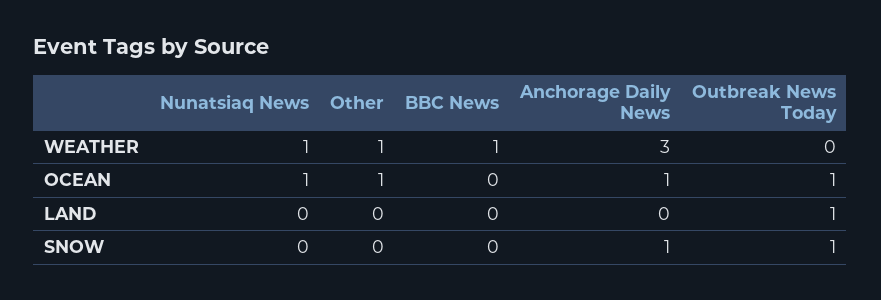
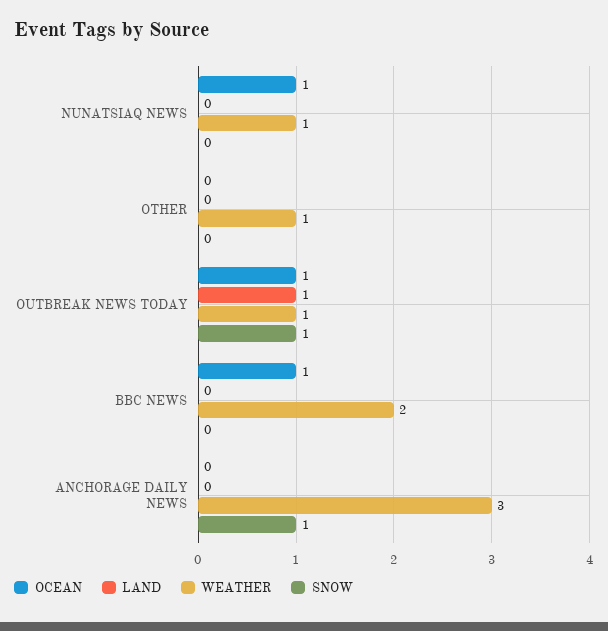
  {
    "WEATHER": {
      "Nunatsiaq News": 1,
      "Other": 1,
-     "BBC News": 1,
+     "BBC News": 2,
      "Anchorage Daily News": 3,
-     "Outbreak News Today": 0
+     "Outbreak News Today": 1
    },
    "OCEAN": {
      "Nunatsiaq News": 1,
-     "Other": 1,
+     "Other": 0,
-     "BBC News": 0,
+     "BBC News": 1,
-     "Anchorage Daily News": 1,
+     "Anchorage Daily News": 0,
      "Outbreak News Today": 1
    },
    "LAND": {
      "Nunatsiaq News": 0,
      "Other": 0,
      "BBC News": 0,
      "Anchorage Daily News": 0,
      "Outbreak News Today": 1
    },
    "SNOW": {
      "Nunatsiaq News": 0,
      "Other": 0,
      "BBC News": 0,
      "Anchorage Daily News": 1,
      "Outbreak News Today": 1
    }
  }

